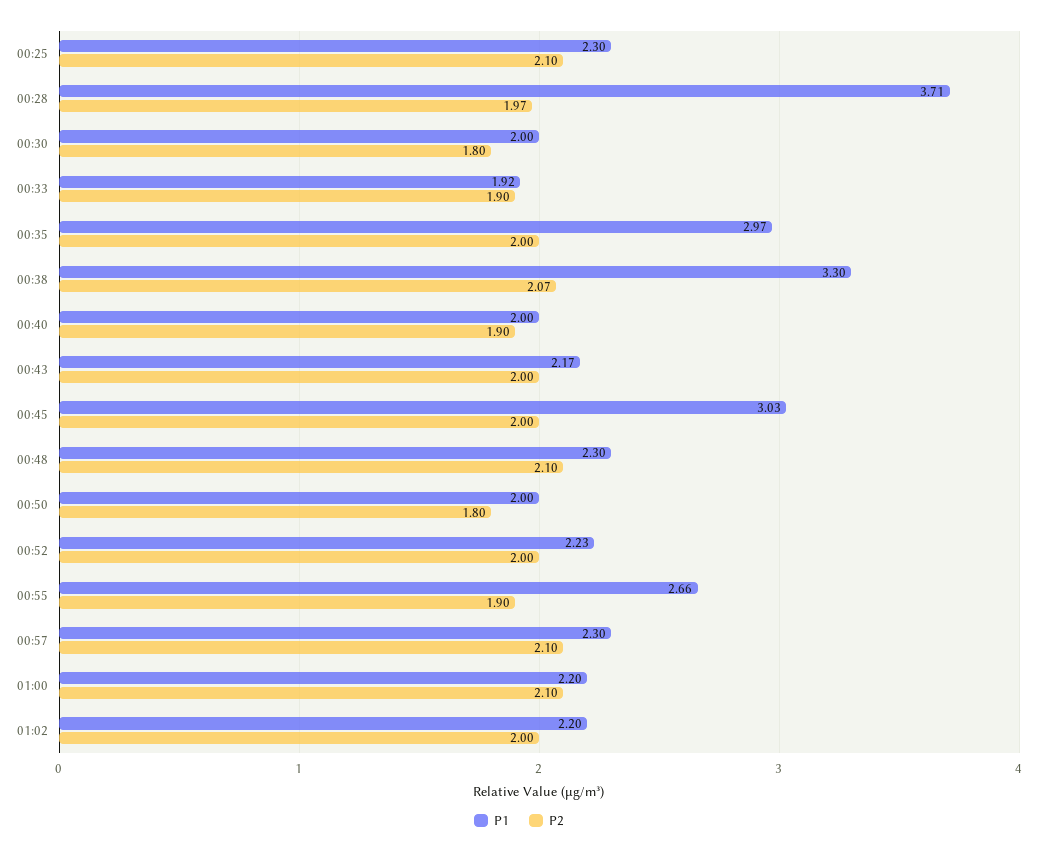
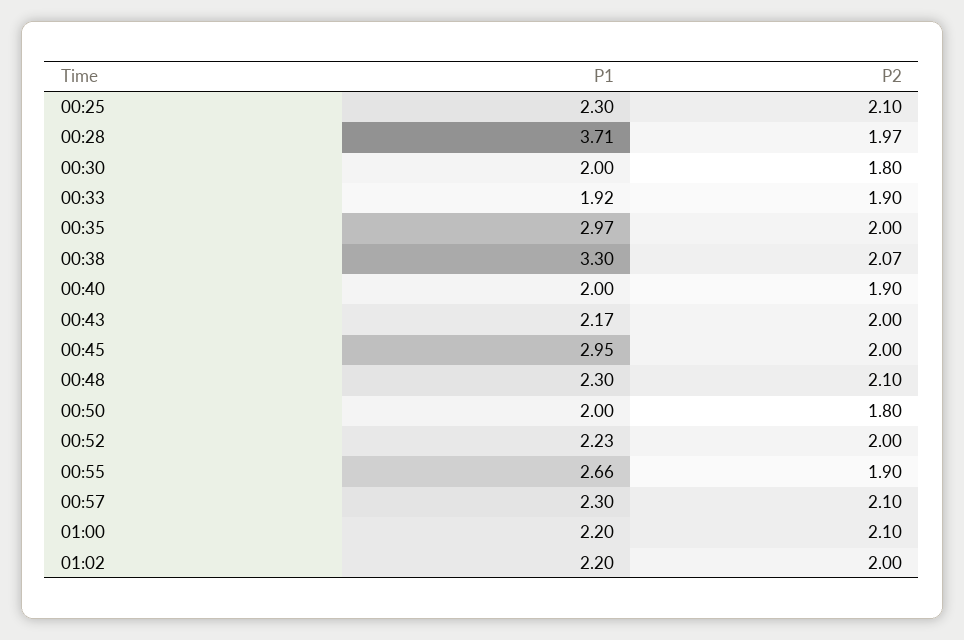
  {
    "P1": {
      "00:25": 2.3,
      "00:28": 3.71,
      "00:30": 2,
      "00:33": 1.92,
      "00:35": 2.97,
      "00:38": 3.3,
      "00:40": 2,
      "00:43": 2.17,
-     "00:45": 3.03,
+     "00:45": 2.95,
      "00:48": 2.3,
      "00:50": 2,
      "00:52": 2.23,
      "00:55": 2.66,
      "00:57": 2.3,
      "01:00": 2.2,
      "01:02": 2.2
    },
    "P2": {
      "00:25": 2.1,
      "00:28": 1.97,
      "00:30": 1.8,
      "00:33": 1.9,
      "00:35": 2,
      "00:38": 2.07,
      "00:40": 1.9,
      "00:43": 2,
      "00:45": 2,
      "00:48": 2.1,
      "00:50": 1.8,
      "00:52": 2,
      "00:55": 1.9,
      "00:57": 2.1,
      "01:00": 2.1,
      "01:02": 2
    }
  }

